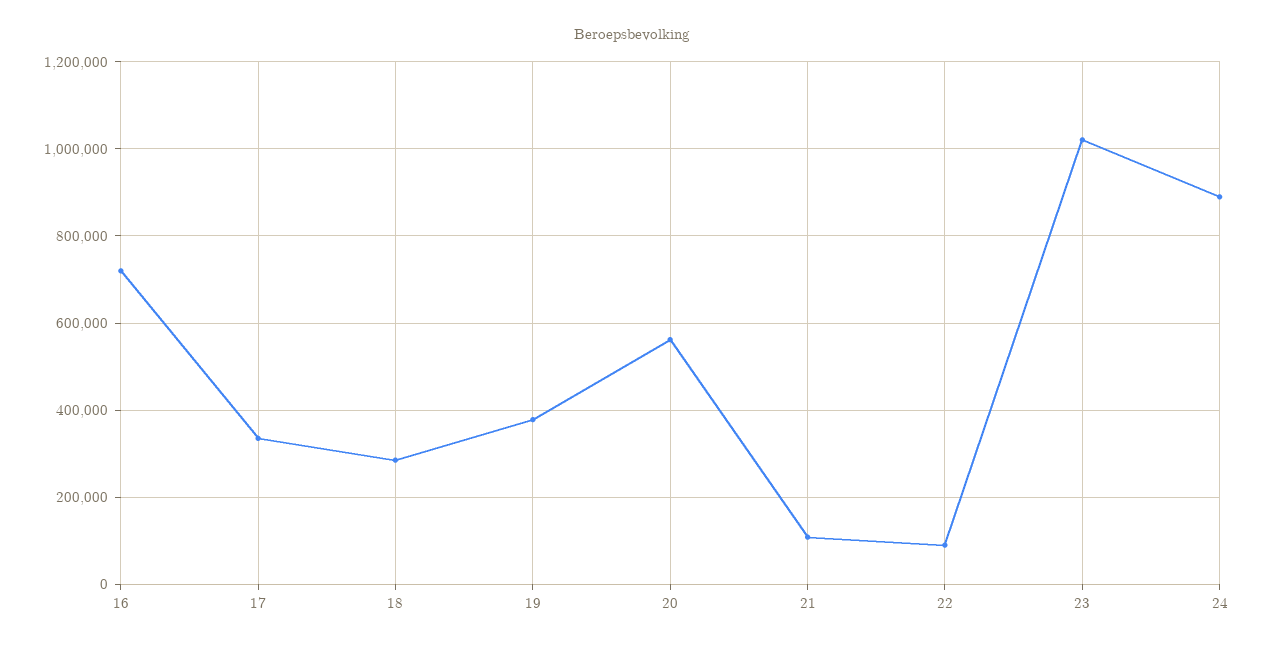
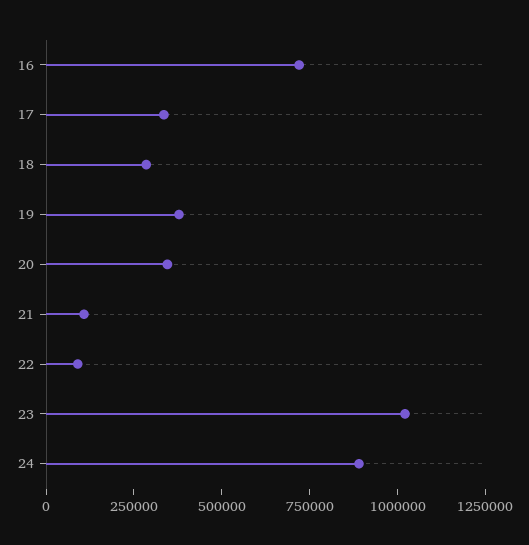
  {
    "16": 720000,
    "17": 340000,
    "18": 280000,
    "19": 380000,
-   "20": 560000,
+   "20": 350000,
    "21": 100000,
    "22": 100000,
    "23": 1020000,
    "24": 900000
  }

